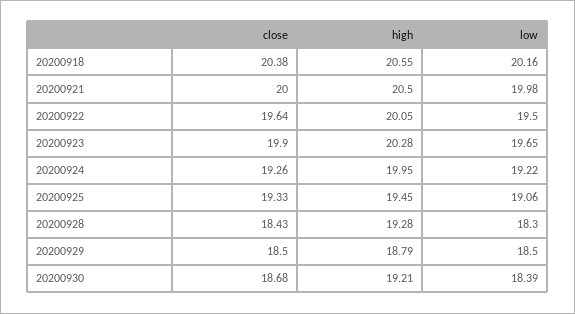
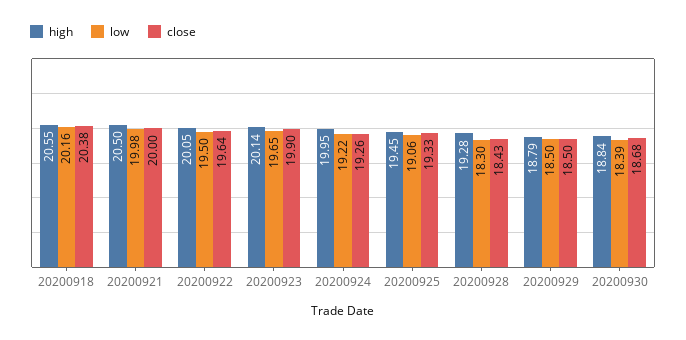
  {
    "close": {
      "20200918": 20.38,
      "20200921": 20,
      "20200922": 19.64,
      "20200923": 19.9,
      "20200924": 19.26,
      "20200925": 19.33,
      "20200928": 18.43,
      "20200929": 18.5,
      "20200930": 18.68
    },
    "high": {
      "20200918": 20.55,
      "20200921": 20.5,
      "20200922": 20.05,
-     "20200923": 20.28,
+     "20200923": 20.14,
      "20200924": 19.95,
      "20200925": 19.45,
      "20200928": 19.28,
      "20200929": 18.79,
-     "20200930": 19.21
+     "20200930": 18.84
    },
    "low": {
      "20200918": 20.16,
      "20200921": 19.98,
      "20200922": 19.5,
      "20200923": 19.65,
      "20200924": 19.22,
      "20200925": 19.06,
      "20200928": 18.3,
      "20200929": 18.5,
      "20200930": 18.39
    }
  }

